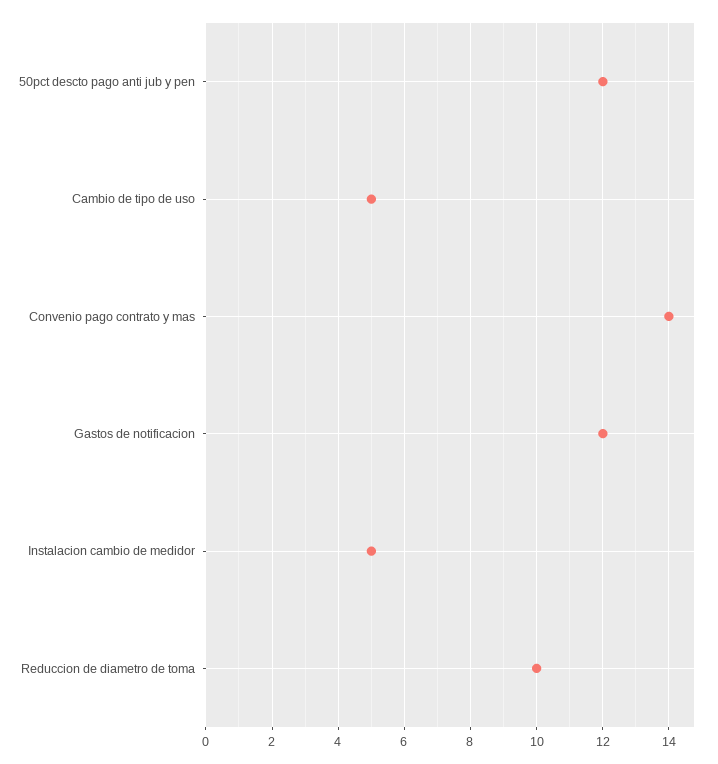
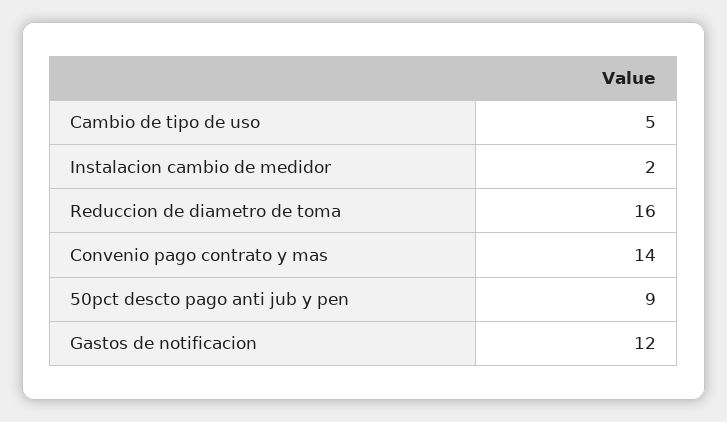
  {
-   "50pct descto pago anti jub y pen": 12,
+   "50pct descto pago anti jub y pen": 9,
    "Cambio de tipo de uso": 5,
    "Convenio pago contrato y mas": 14,
    "Gastos de notificacion": 12,
-   "Instalacion cambio de medidor": 5,
+   "Instalacion cambio de medidor": 2,
-   "Reduccion de diametro de toma": 10
+   "Reduccion de diametro de toma": 16
  }

